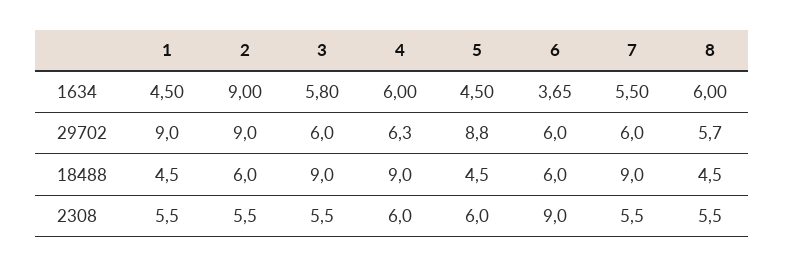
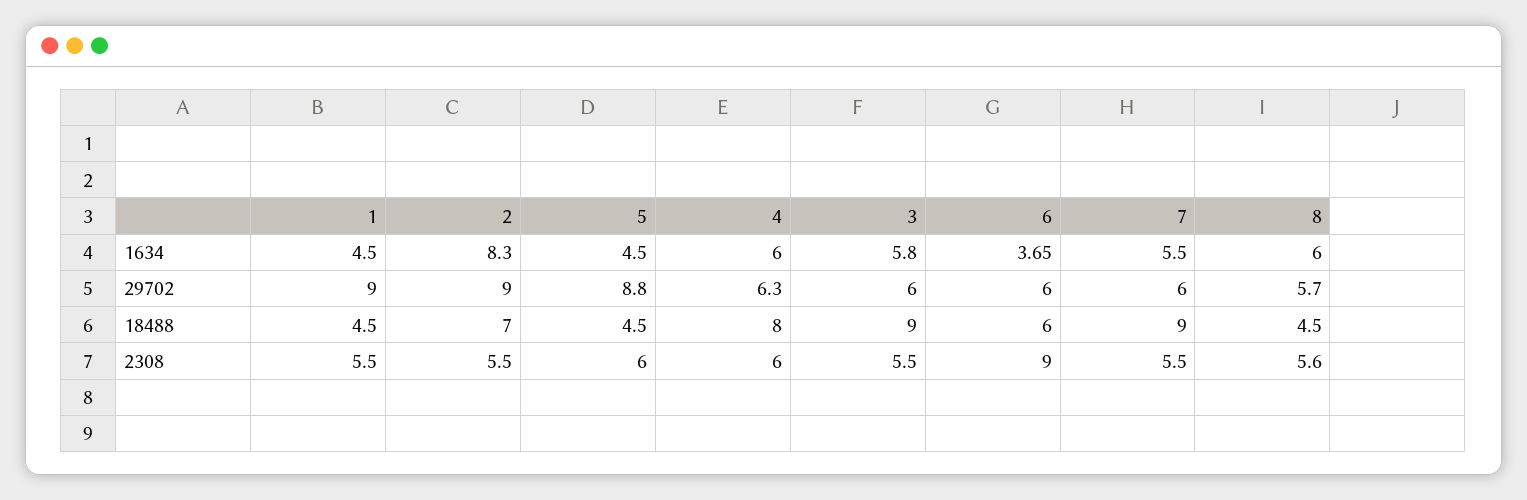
  {
    "1": {
      "1634": 4.5,
      "29702": 9,
      "18488": 4.5,
      "2308": 5.5
    },
    "2": {
-     "1634": 9,
+     "1634": 8.3,
      "29702": 9,
-     "18488": 6,
+     "18488": 7,
      "2308": 5.5
    },
    "3": {
      "1634": 5.8,
      "29702": 6,
      "18488": 9,
      "2308": 5.5
    },
    "4": {
      "1634": 6,
      "29702": 6.3,
-     "18488": 9,
+     "18488": 8,
      "2308": 6
    },
    "5": {
      "1634": 4.5,
      "29702": 8.8,
      "18488": 4.5,
      "2308": 6
    },
    "6": {
      "1634": 3.65,
      "29702": 6,
      "18488": 6,
      "2308": 9
    },
    "7": {
      "1634": 5.5,
      "29702": 6,
      "18488": 9,
      "2308": 5.5
    },
    "8": {
      "1634": 6,
      "29702": 5.7,
      "18488": 4.5,
-     "2308": 5.5
+     "2308": 5.6
    }
  }

